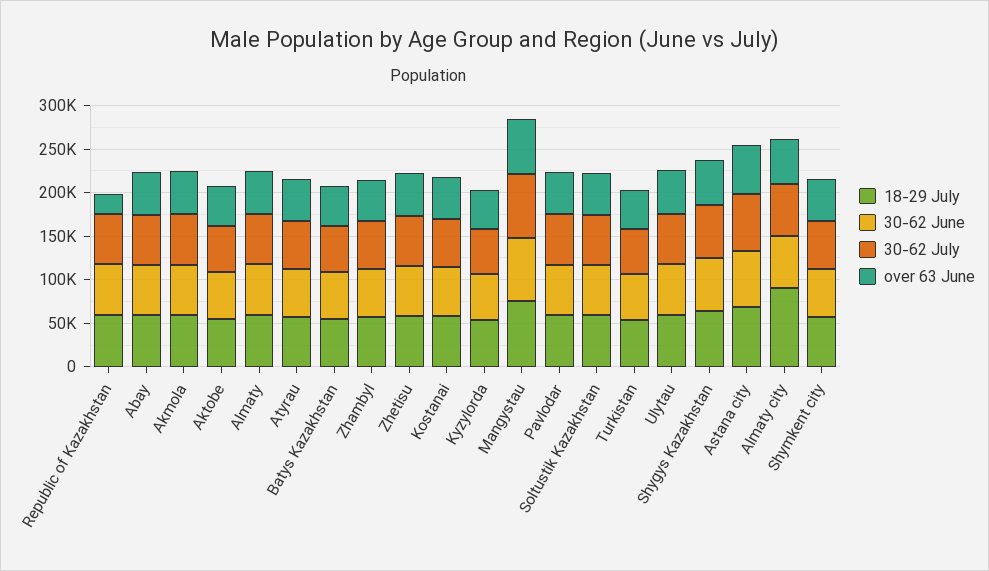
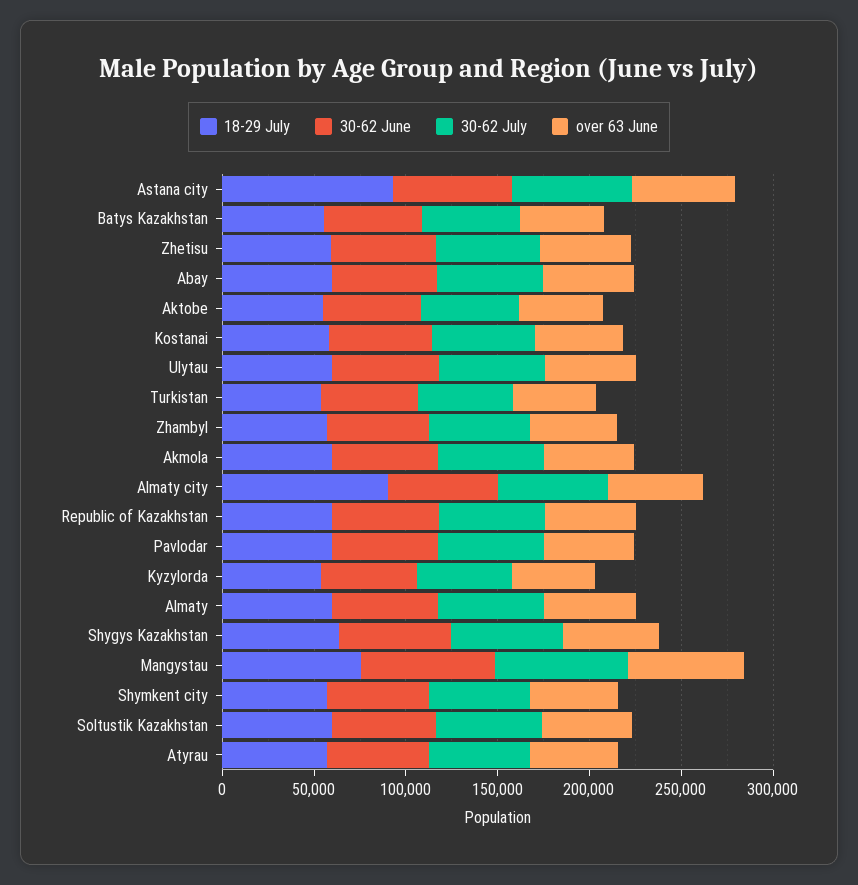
  {
    "18-29 July": {
      "Republic of Kazakhstan": 60000,
      "Abay": 60000,
      "Akmola": 60000,
      "Aktobe": 50000,
      "Almaty": 60000,
      "Atyrau": 60000,
      "Batys Kazakhstan": 60000,
      "Zhambyl": 60000,
      "Zhetisu": 60000,
      "Kostanai": 60000,
      "Kyzylorda": 50000,
      "Mangystau": 80000,
      "Pavlodar": 60000,
      "Soltustik Kazakhstan": 60000,
      "Turkistan": 50000,
      "Ulytau": 60000,
      "Shygys Kazakhstan": 60000,
-     "Astana city": 70000,
+     "Astana city": 90000,
      "Almaty city": 90000,
      "Shymkent city": 60000
    },
    "30-62 June": {
      "Republic of Kazakhstan": 60000,
      "Abay": 60000,
      "Akmola": 60000,
      "Aktobe": 50000,
      "Almaty": 60000,
      "Atyrau": 60000,
      "Batys Kazakhstan": 50000,
      "Zhambyl": 60000,
      "Zhetisu": 60000,
      "Kostanai": 60000,
      "Kyzylorda": 50000,
      "Mangystau": 70000,
      "Pavlodar": 60000,
      "Soltustik Kazakhstan": 60000,
      "Turkistan": 50000,
      "Ulytau": 60000,
      "Shygys Kazakhstan": 60000,
      "Astana city": 60000,
      "Almaty city": 60000,
      "Shymkent city": 60000
    },
    "30-62 July": {
      "Republic of Kazakhstan": 60000,
      "Abay": 60000,
      "Akmola": 60000,
      "Aktobe": 50000,
      "Almaty": 60000,
      "Atyrau": 50000,
      "Batys Kazakhstan": 50000,
      "Zhambyl": 50000,
      "Zhetisu": 60000,
      "Kostanai": 60000,
      "Kyzylorda": 50000,
      "Mangystau": 70000,
      "Pavlodar": 60000,
      "Soltustik Kazakhstan": 60000,
      "Turkistan": 50000,
      "Ulytau": 60000,
      "Shygys Kazakhstan": 60000,
      "Astana city": 70000,
      "Almaty city": 60000,
      "Shymkent city": 50000
    },
    "over 63 June": {
-     "Republic of Kazakhstan": 20000,
+     "Republic of Kazakhstan": 50000,
      "Abay": 50000,
      "Akmola": 50000,
      "Aktobe": 50000,
      "Almaty": 50000,
      "Atyrau": 50000,
      "Batys Kazakhstan": 50000,
      "Zhambyl": 50000,
      "Zhetisu": 50000,
      "Kostanai": 50000,
      "Kyzylorda": 40000,
      "Mangystau": 60000,
      "Pavlodar": 50000,
      "Soltustik Kazakhstan": 50000,
      "Turkistan": 50000,
      "Ulytau": 50000,
      "Shygys Kazakhstan": 50000,
      "Astana city": 60000,
      "Almaty city": 50000,
      "Shymkent city": 50000
    }
  }

